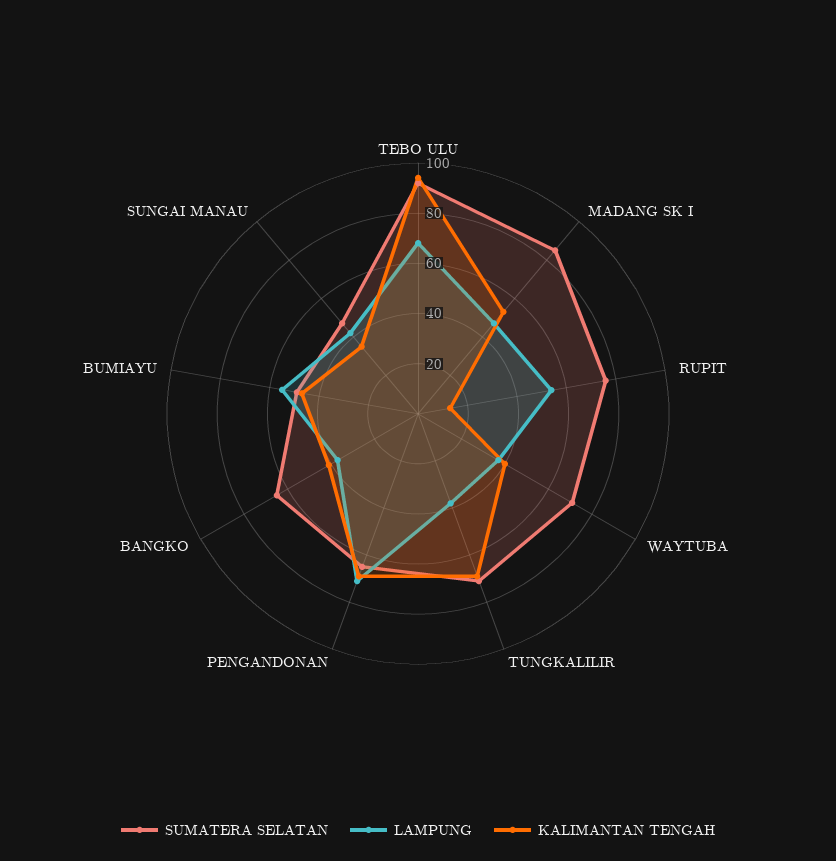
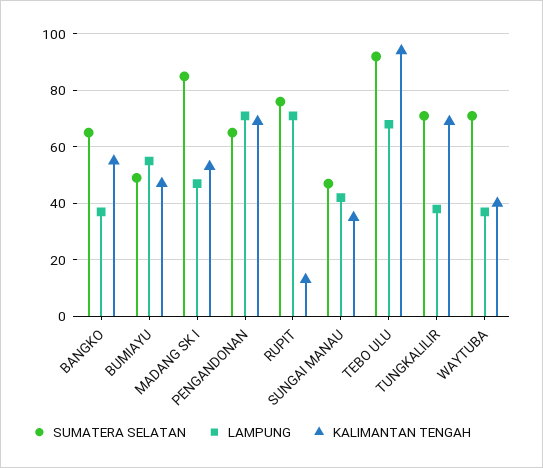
  {
    "SUMATERA SELATAN": {
      "TEBO ULU": 90,
      "MADANG SK I": 85,
      "RUPIT": 75,
      "WAYTUBA": 70,
      "TUNGKALILIR": 70,
      "PENGANDONAN": 65,
      "BANGKO": 65,
      "BUMIAYU": 50,
      "SUNGAI MANAU": 45
    },
    "LAMPUNG": {
      "TEBO ULU": 70,
      "MADANG SK I": 45,
-     "RUPIT": 55,
+     "RUPIT": 70,
      "WAYTUBA": 35,
      "TUNGKALILIR": 40,
      "PENGANDONAN": 70,
      "BANGKO": 35,
      "BUMIAYU": 55,
      "SUNGAI MANAU": 40
    },
    "KALIMANTAN TENGAH": {
      "TEBO ULU": 95,
      "MADANG SK I": 55,
      "RUPIT": 15,
      "WAYTUBA": 40,
      "TUNGKALILIR": 70,
      "PENGANDONAN": 70,
-     "BANGKO": 40,
+     "BANGKO": 55,
      "BUMIAYU": 45,
      "SUNGAI MANAU": 35
    }
  }

